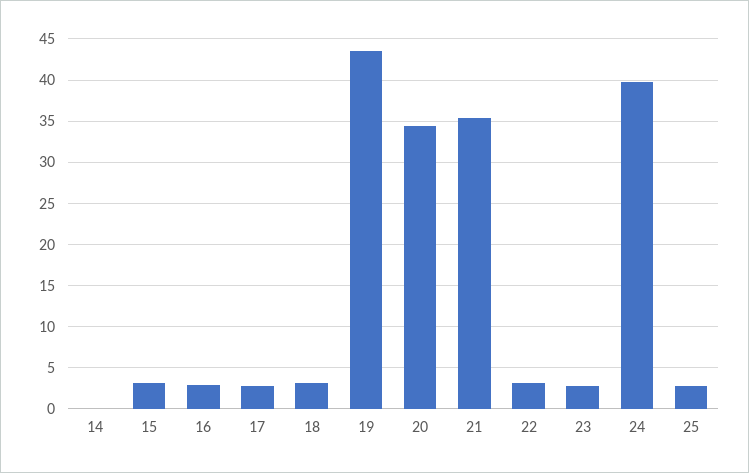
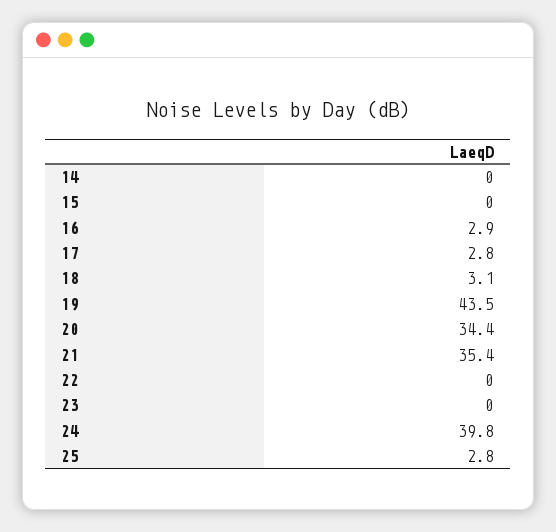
  {
    "14": 0,
-   "15": 3,
+   "15": 0,
    "16": 2.9,
    "17": 2.8,
    "18": 3.1,
    "19": 43.5,
    "20": 34.4,
    "21": 35.4,
-   "22": 3,
+   "22": 0,
-   "23": 3,
+   "23": 0,
    "24": 39.8,
    "25": 2.8
  }

